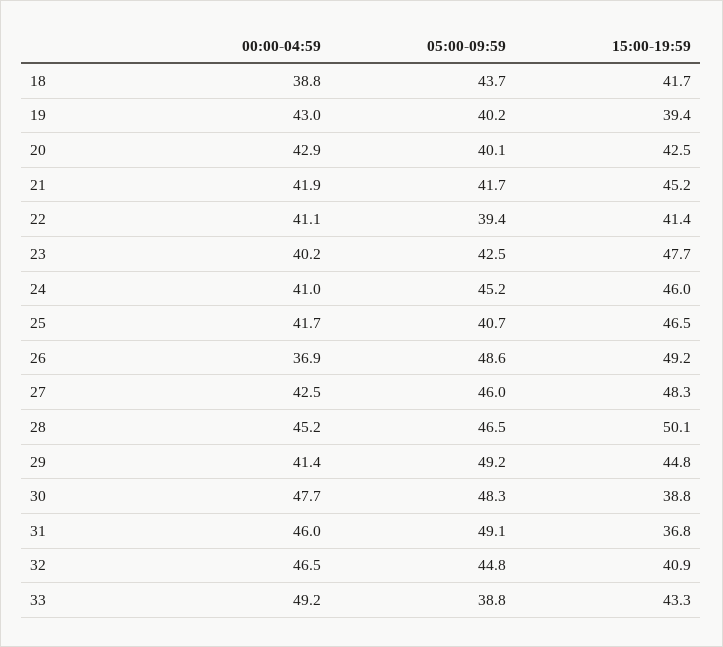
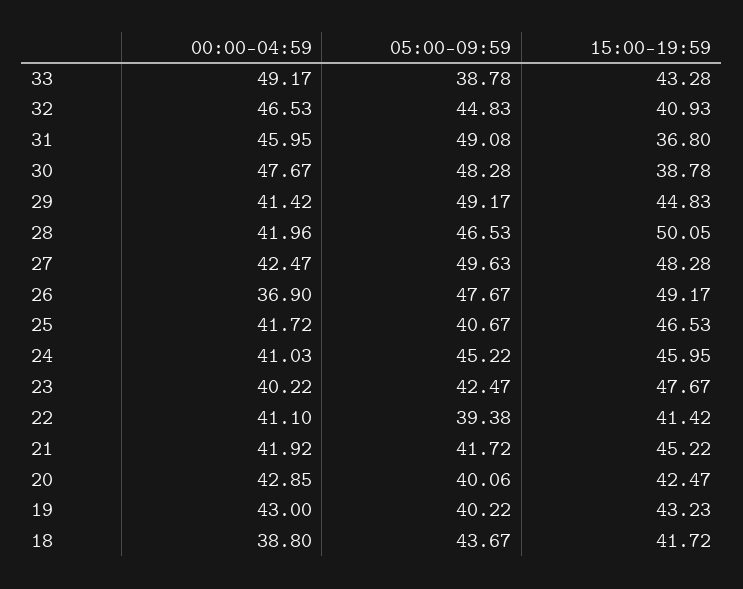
  {
    "00:00-04:59": {
      "18": 38.8,
      "19": 43,
      "20": 42.85,
      "21": 41.92,
      "22": 41.1,
      "23": 40.22,
      "24": 41.03,
      "25": 41.72,
      "26": 36.9,
      "27": 42.47,
-     "28": 45.2,
+     "28": 41.96,
      "29": 41.42,
      "30": 47.67,
      "31": 45.95,
      "32": 46.53,
      "33": 49.17
    },
    "05:00-09:59": {
      "18": 43.67,
      "19": 40.22,
      "20": 40.06,
      "21": 41.72,
      "22": 39.38,
      "23": 42.47,
      "24": 45.22,
      "25": 40.67,
-     "26": 48.6,
+     "26": 47.67,
-     "27": 46,
+     "27": 49.63,
      "28": 46.53,
      "29": 49.17,
      "30": 48.28,
      "31": 49.08,
      "32": 44.83,
      "33": 38.78
    },
    "15:00-19:59": {
      "18": 41.72,
-     "19": 39.4,
+     "19": 43.23,
      "20": 42.47,
      "21": 45.22,
      "22": 41.42,
      "23": 47.67,
      "24": 45.95,
      "25": 46.53,
      "26": 49.17,
      "27": 48.28,
      "28": 50.05,
      "29": 44.83,
      "30": 38.78,
      "31": 36.8,
      "32": 40.93,
      "33": 43.28
    }
  }

